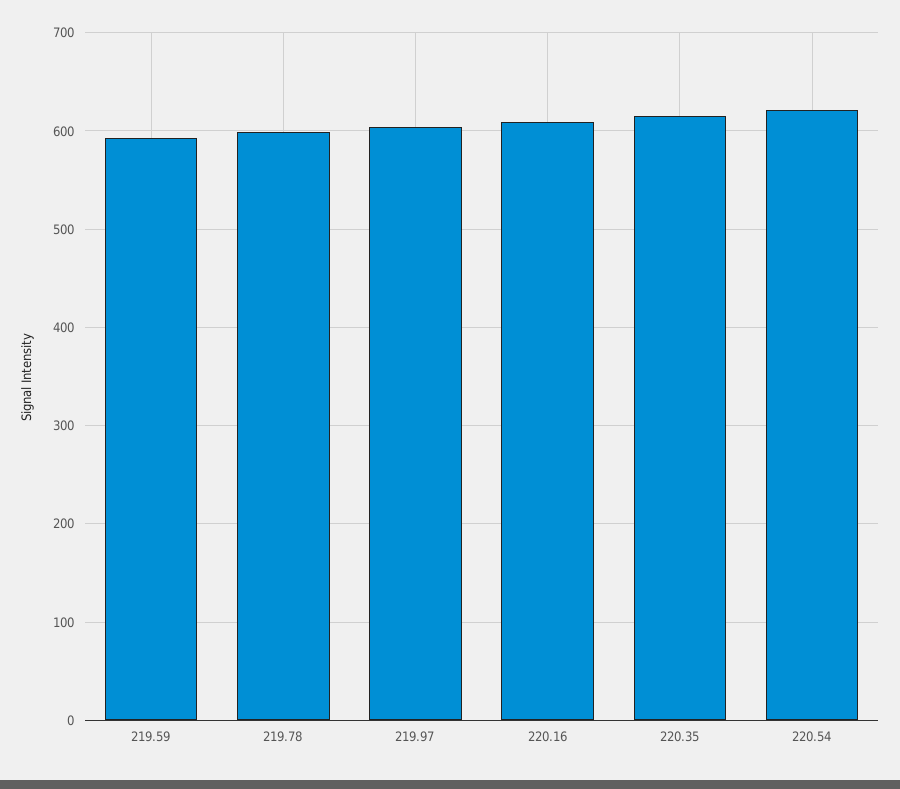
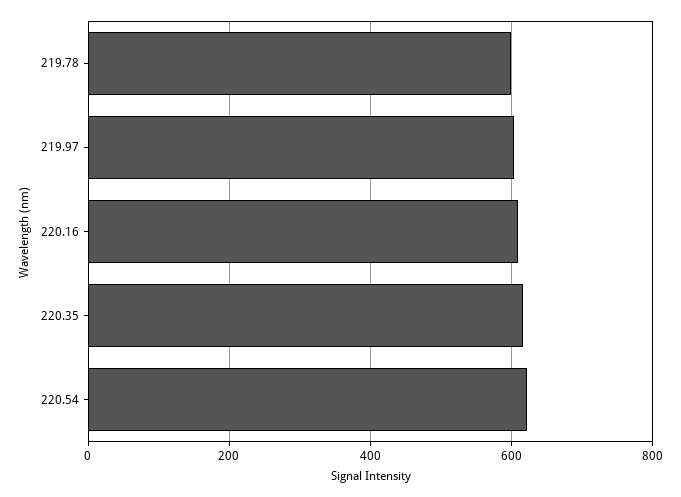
  {
-   "219.59": 590,
    "219.78": 600,
    "219.97": 600,
    "220.16": 610,
    "220.35": 620,
    "220.54": 620
  }

